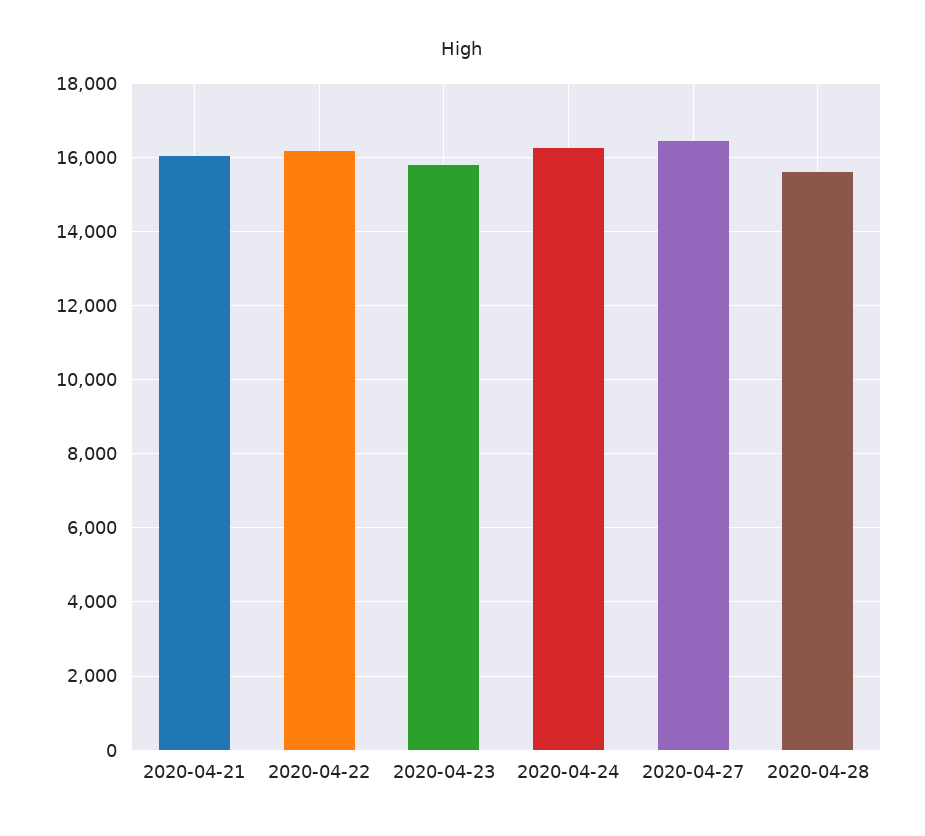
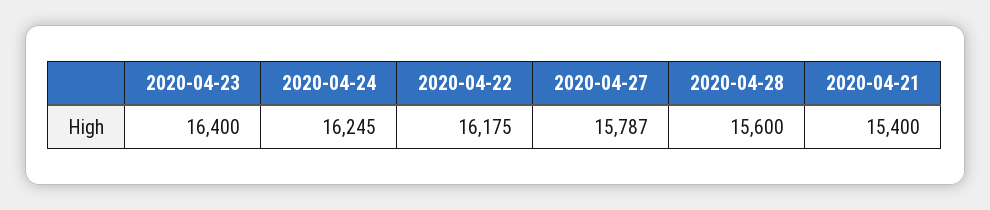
  {
-   "2020-04-21": 16000,
+   "2020-04-21": 15400,
    "2020-04-22": 16175,
-   "2020-04-23": 15800,
+   "2020-04-23": 16400,
    "2020-04-24": 16245,
-   "2020-04-27": 16400,
+   "2020-04-27": 15787,
    "2020-04-28": 15600
  }

